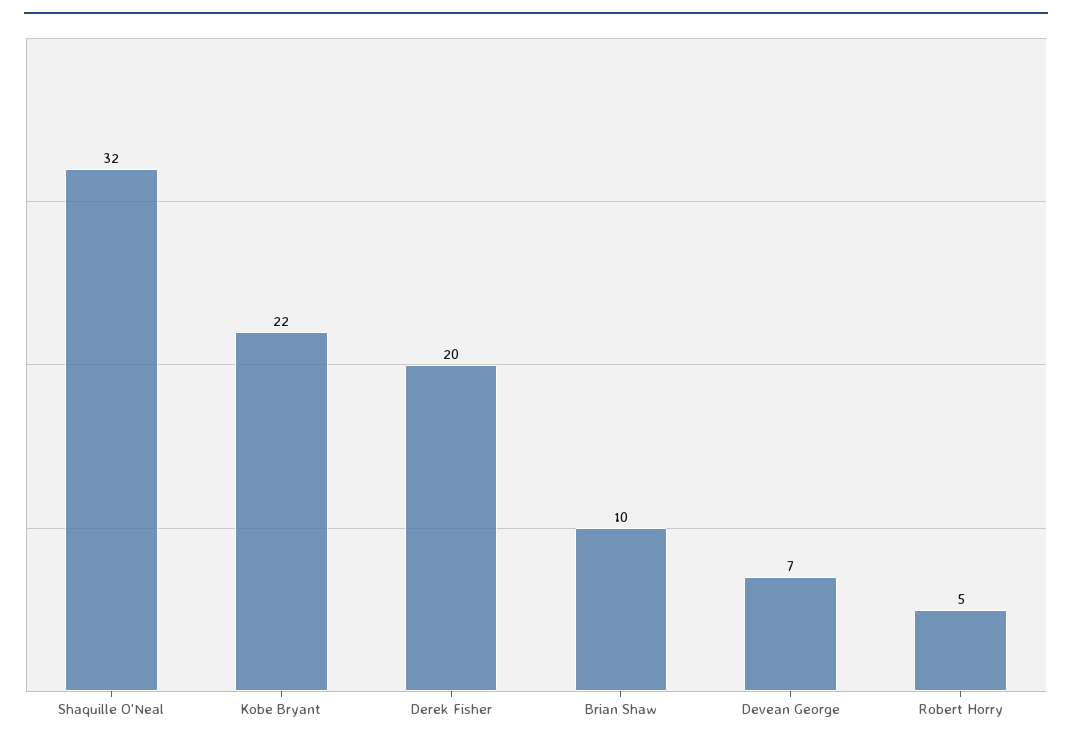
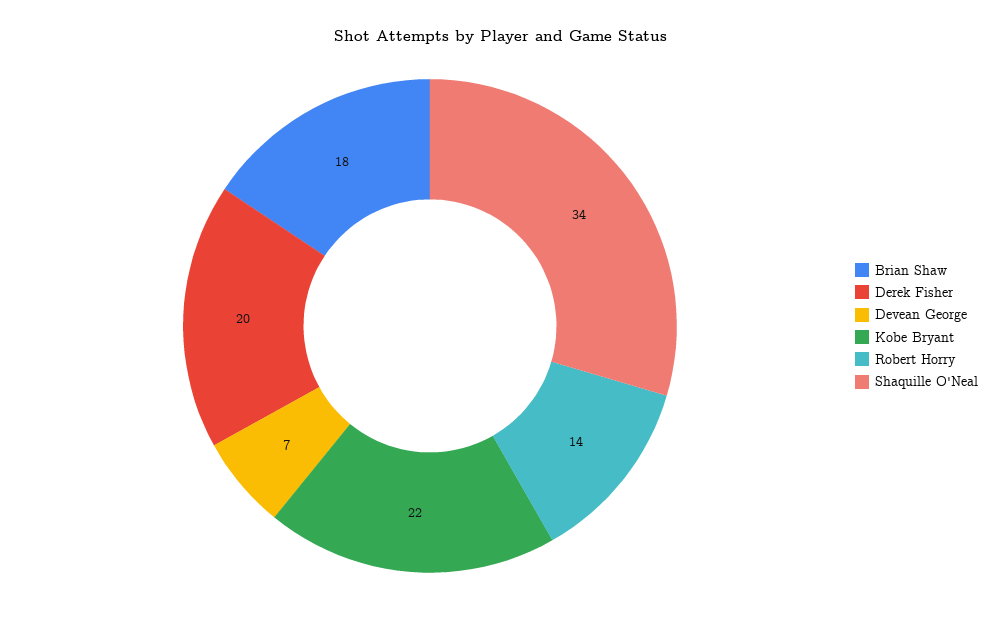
  {
-   "Shaquille O'Neal": 32,
+   "Shaquille O'Neal": 34,
    "Kobe Bryant": 22,
    "Derek Fisher": 20,
-   "Brian Shaw": 10,
+   "Brian Shaw": 18,
    "Devean George": 7,
-   "Robert Horry": 5
+   "Robert Horry": 14
  }

